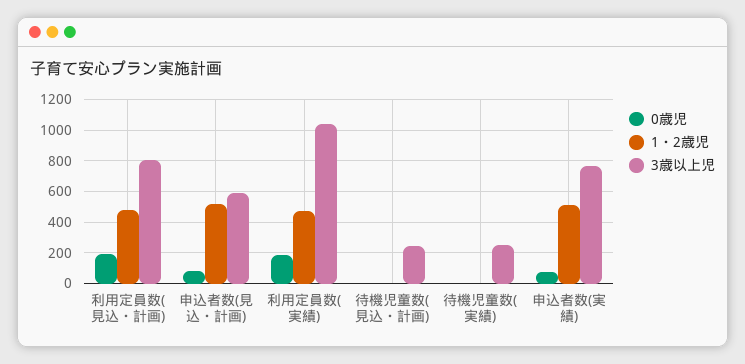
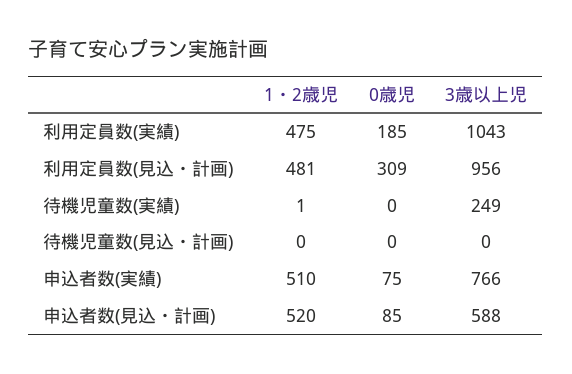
  {
    "0歳児": {
-     "利用定員数(見込・計画)": 200,
+     "利用定員数(見込・計画)": 309,
      "申込者数(見込・計画)": 85,
      "利用定員数(実績)": 185,
      "待機児童数(見込・計画)": 0,
      "待機児童数(実績)": 0,
      "申込者数(実績)": 75
    },
    "1・2歳児": {
      "利用定員数(見込・計画)": 481,
      "申込者数(見込・計画)": 520,
      "利用定員数(実績)": 475,
      "待機児童数(見込・計画)": 0,
      "待機児童数(実績)": 1,
      "申込者数(実績)": 510
    },
    "3歳以上児": {
-     "利用定員数(見込・計画)": 800,
+     "利用定員数(見込・計画)": 956,
      "申込者数(見込・計画)": 588,
      "利用定員数(実績)": 1043,
-     "待機児童数(見込・計画)": 250,
+     "待機児童数(見込・計画)": 0,
      "待機児童数(実績)": 249,
      "申込者数(実績)": 766
    }
  }

